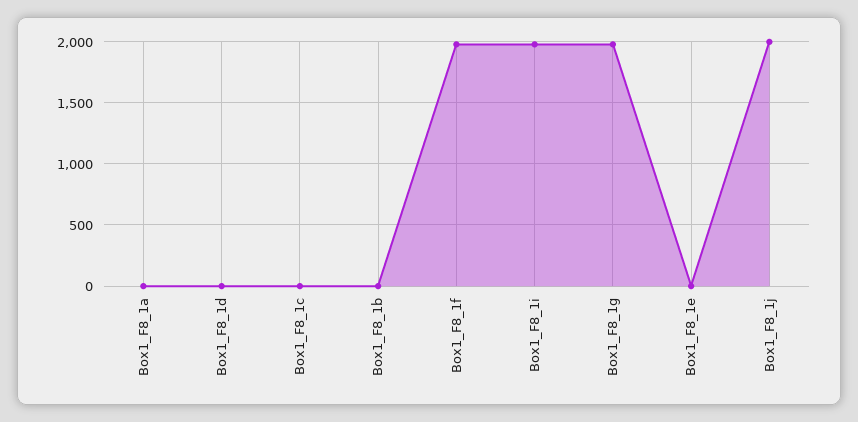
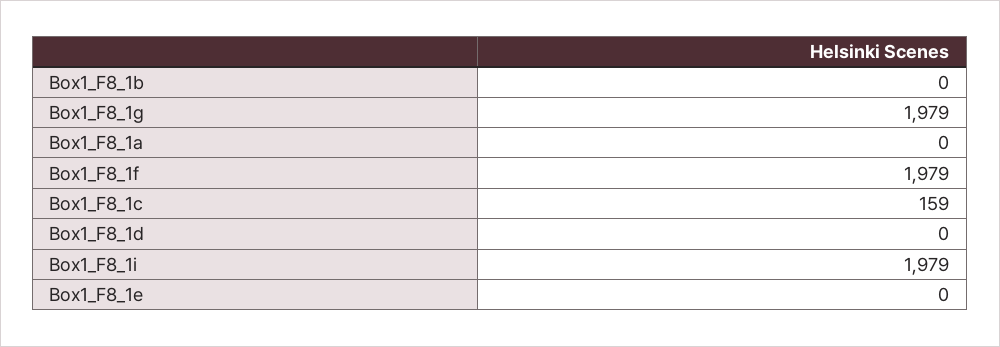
  {
    "Box1_F8_1a": 0,
    "Box1_F8_1d": 0,
-   "Box1_F8_1c": 0,
+   "Box1_F8_1c": 159,
    "Box1_F8_1b": 0,
    "Box1_F8_1f": 1979,
    "Box1_F8_1i": 1979,
    "Box1_F8_1g": 1979,
-   "Box1_F8_1e": 0,
+   "Box1_F8_1e": 0
-   "Box1_F8_1j": 2000
  }

